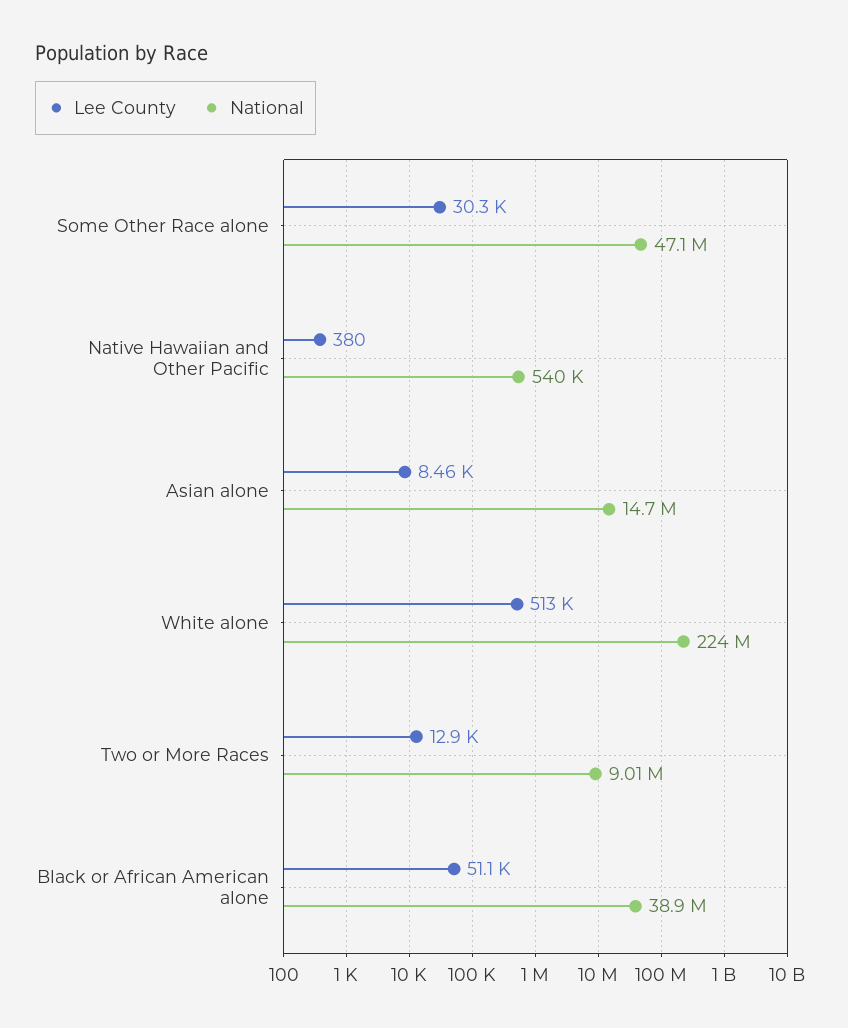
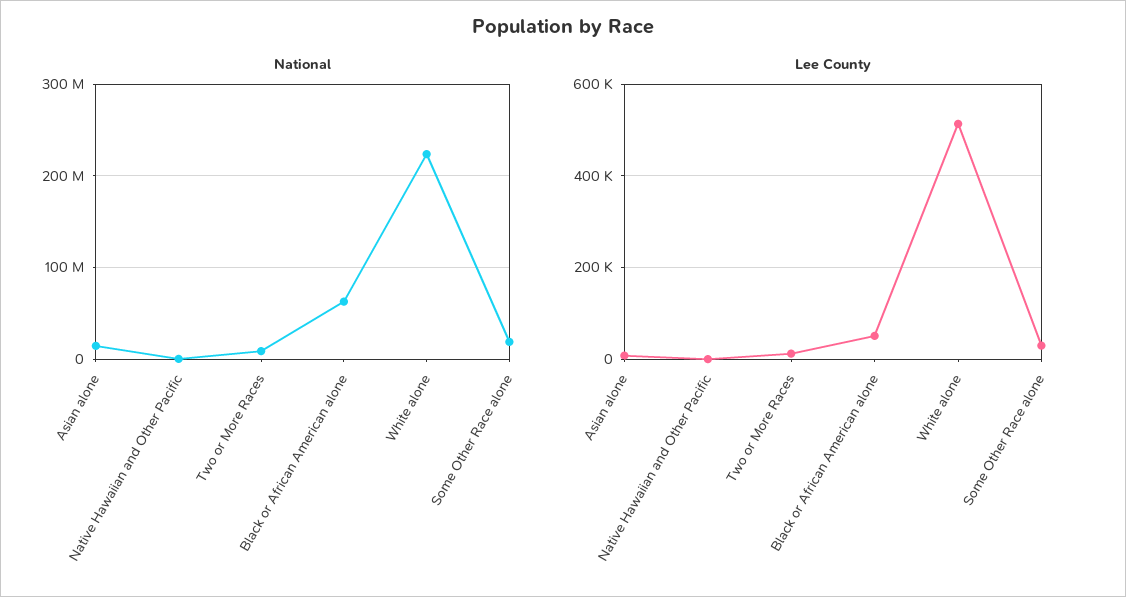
  {
    "Lee County": {
      "Some Other Race alone": 30300,
      "Native Hawaiian and Other Pacific": 380,
      "Asian alone": 8460,
      "White alone": 513000,
      "Two or More Races": 12900,
      "Black or African American alone": 51100
    },
    "National": {
-     "Some Other Race alone": 47100000,
+     "Some Other Race alone": 20000000,
      "Native Hawaiian and Other Pacific": 540000,
      "Asian alone": 14700000,
      "White alone": 224000000,
      "Two or More Races": 9010000,
-     "Black or African American alone": 38900000
+     "Black or African American alone": 60000000
    }
  }

